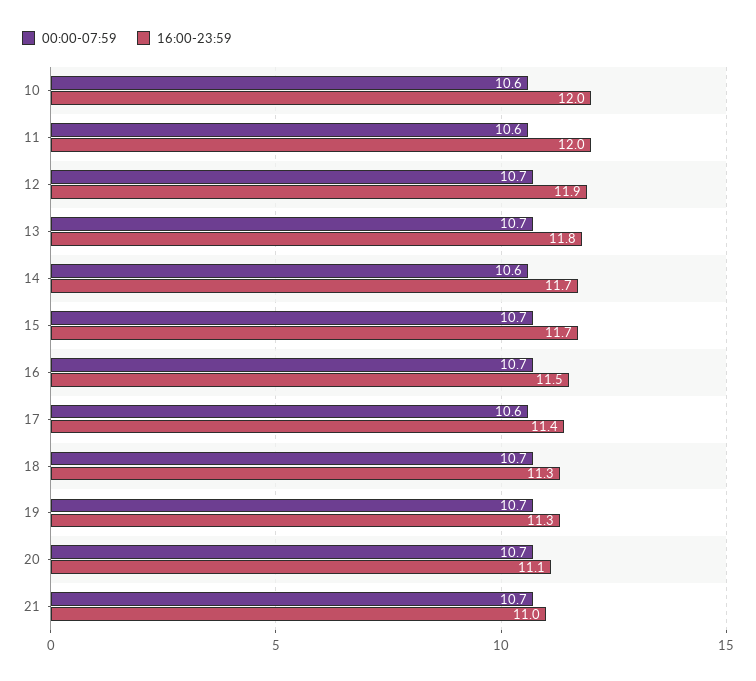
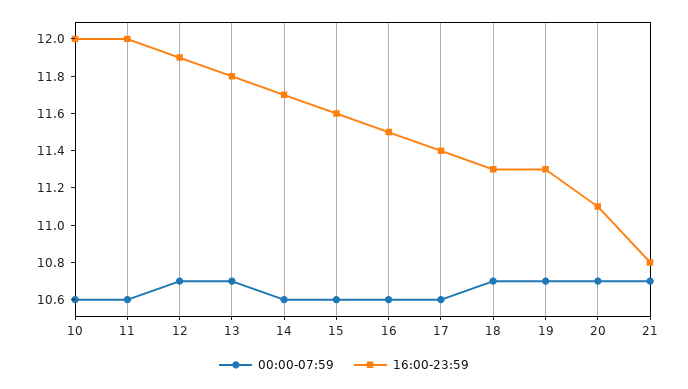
  {
    "00:00-07:59": {
      "10": 10.6,
      "11": 10.6,
      "12": 10.7,
      "13": 10.7,
      "14": 10.6,
-     "15": 10.7,
+     "15": 10.6,
-     "16": 10.7,
+     "16": 10.6,
      "17": 10.6,
      "18": 10.7,
      "19": 10.7,
      "20": 10.7,
      "21": 10.7
    },
    "16:00-23:59": {
      "10": 12,
      "11": 12,
      "12": 11.9,
      "13": 11.8,
      "14": 11.7,
-     "15": 11.7,
+     "15": 11.6,
      "16": 11.5,
      "17": 11.4,
      "18": 11.3,
      "19": 11.3,
      "20": 11.1,
-     "21": 11
+     "21": 10.8
    }
  }

